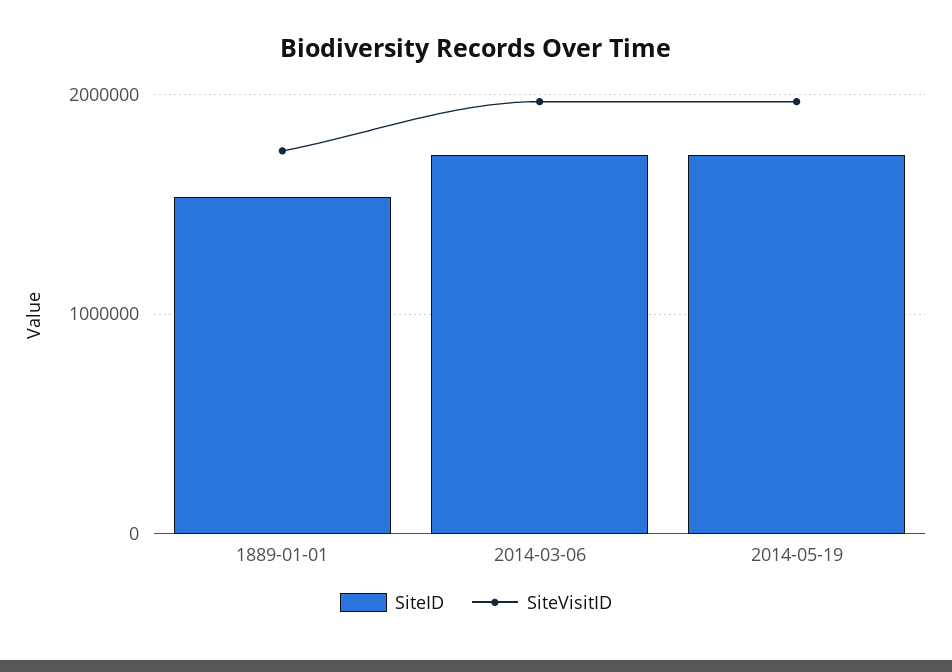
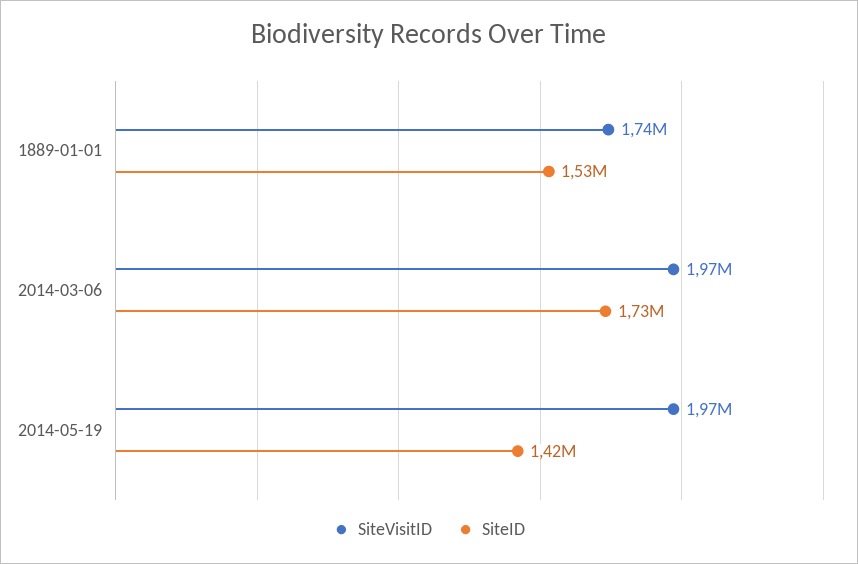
  {
    "SiteID": {
      "1889-01-01": 1530000,
      "2014-03-06": 1730000,
-     "2014-05-19": 1700000
+     "2014-05-19": 1420000
    },
    "SiteVisitID": {
      "1889-01-01": 1740000,
      "2014-03-06": 1970000,
      "2014-05-19": 1970000
    }
  }

